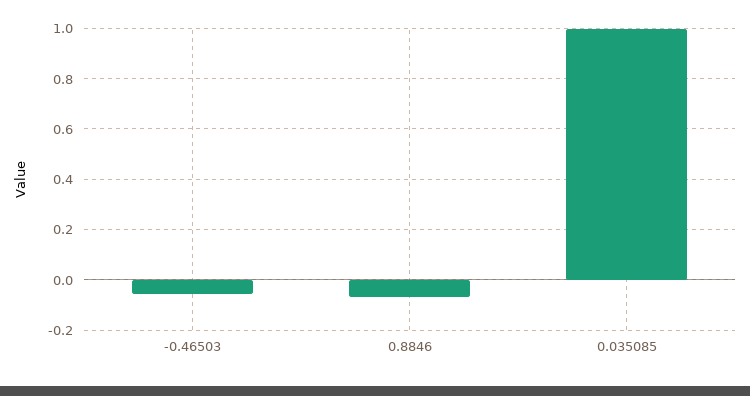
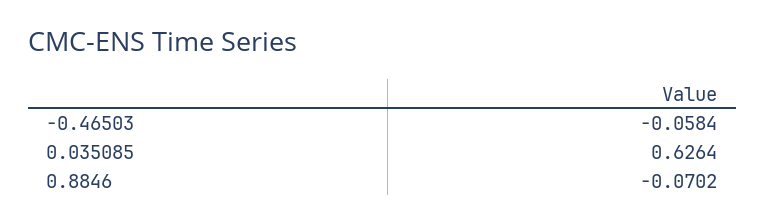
  {
    "-0.46503": -0.0584,
    "0.8846": -0.0702,
-   "0.035085": 1
+   "0.035085": 0.6264
  }

